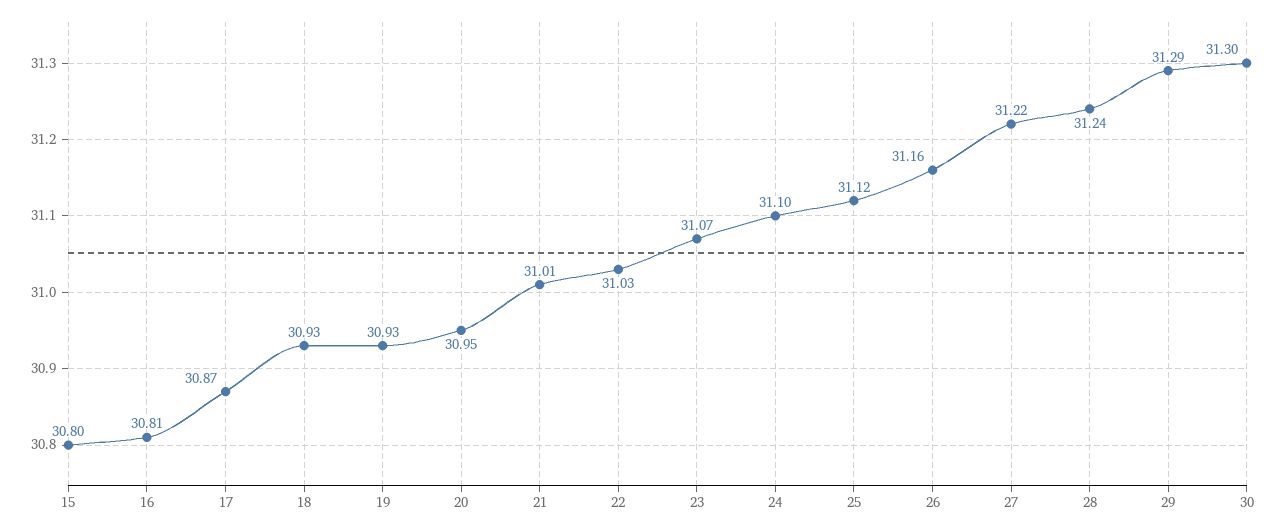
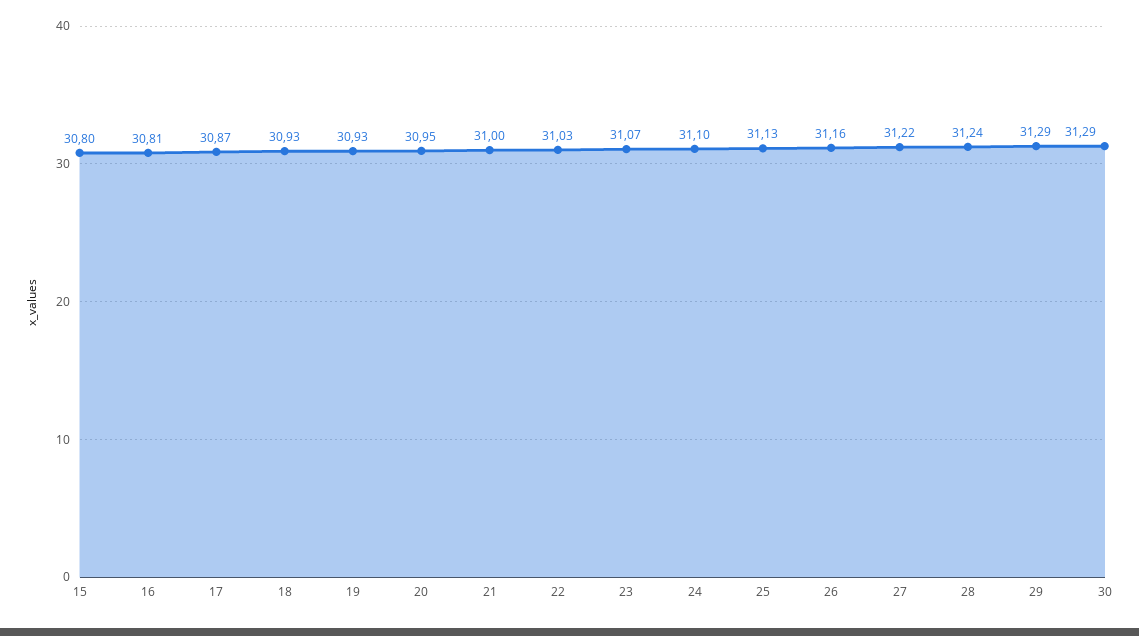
  {
    "15": 30.8,
    "16": 30.81,
    "17": 30.87,
    "18": 30.93,
    "19": 30.93,
    "20": 30.95,
-   "21": 31.01,
+   "21": 31,
    "22": 31.03,
    "23": 31.07,
    "24": 31.1,
-   "25": 31.12,
+   "25": 31.13,
    "26": 31.16,
    "27": 31.22,
    "28": 31.24,
    "29": 31.29,
-   "30": 31.3
+   "30": 31.29
  }

